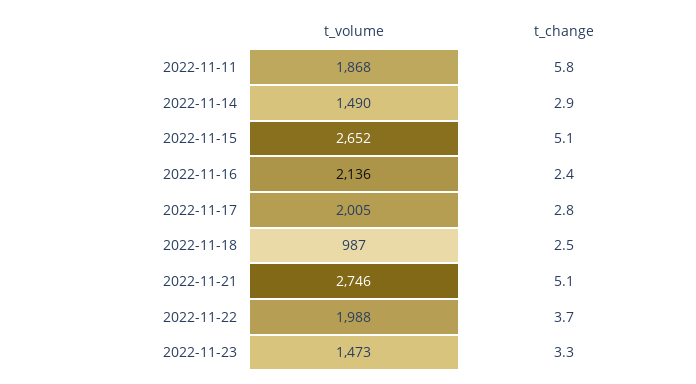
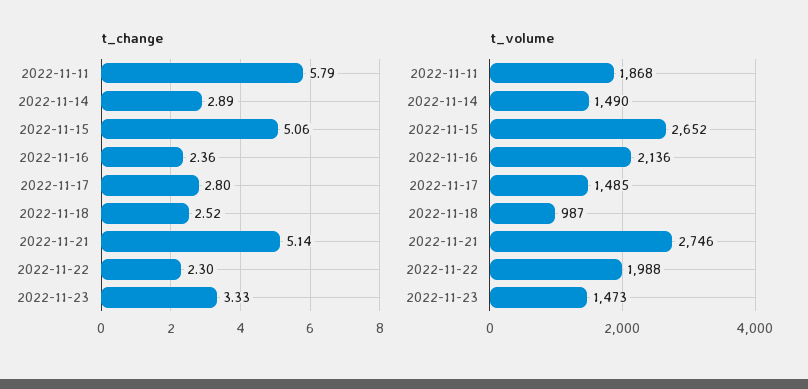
  {
    "t_volume": {
      "2022-11-11": 1868,
      "2022-11-14": 1490,
      "2022-11-15": 2652,
      "2022-11-16": 2136,
-     "2022-11-17": 2005,
+     "2022-11-17": 1485,
      "2022-11-18": 987,
      "2022-11-21": 2746,
      "2022-11-22": 1988,
      "2022-11-23": 1473
    },
    "t_change": {
      "2022-11-11": 5.79,
      "2022-11-14": 2.89,
      "2022-11-15": 5.06,
      "2022-11-16": 2.36,
      "2022-11-17": 2.8,
      "2022-11-18": 2.52,
      "2022-11-21": 5.14,
-     "2022-11-22": 3.7,
+     "2022-11-22": 2.3,
      "2022-11-23": 3.33
    }
  }

